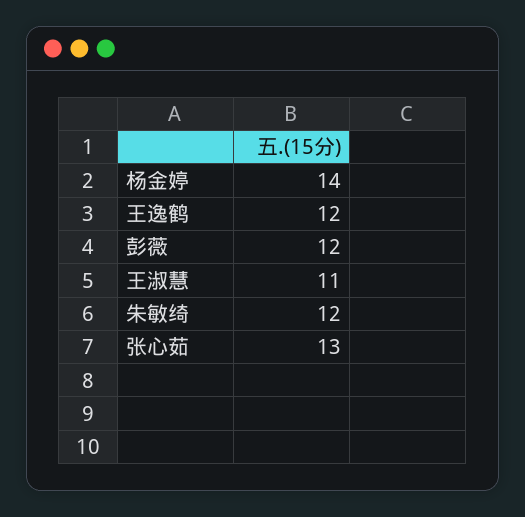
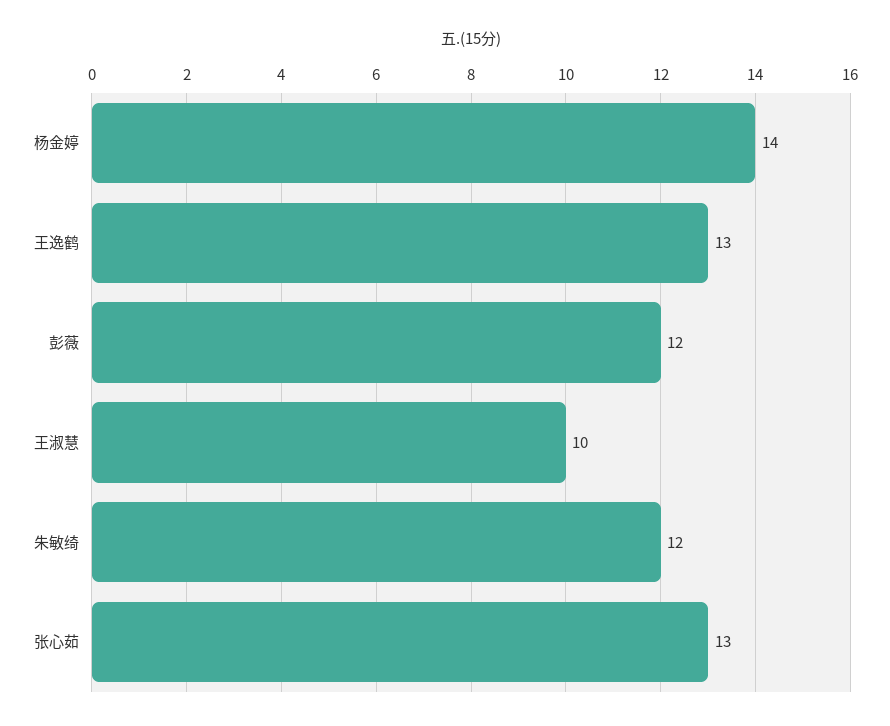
  {
    "杨金婷": 14,
-   "王逸鹤": 12,
+   "王逸鹤": 13,
    "彭薇": 12,
-   "王淑慧": 11,
+   "王淑慧": 10,
    "朱敏绮": 12,
    "张心茹": 13
  }

